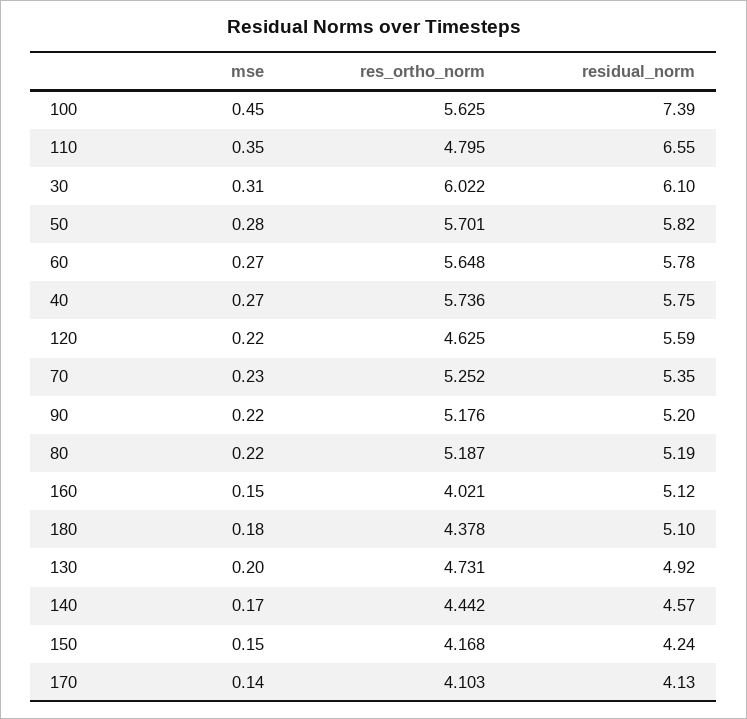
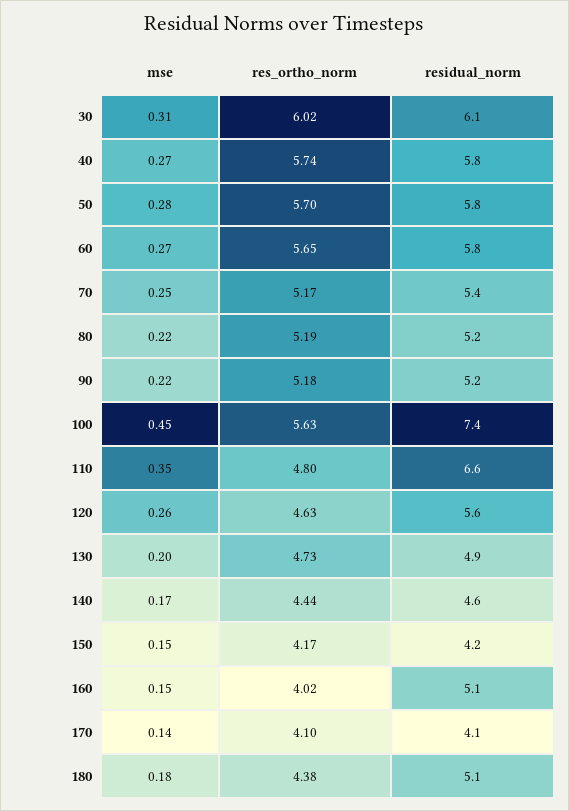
  {
    "mse": {
      "100": 0.45,
      "110": 0.35,
      "30": 0.31,
      "50": 0.28,
      "60": 0.27,
      "40": 0.27,
-     "120": 0.22,
+     "120": 0.26,
-     "70": 0.23,
+     "70": 0.25,
      "90": 0.22,
      "80": 0.22,
      "160": 0.15,
      "180": 0.18,
      "130": 0.2,
      "140": 0.17,
      "150": 0.15,
      "170": 0.14
    },
    "res_ortho_norm": {
      "100": 5.625,
      "110": 4.795,
      "30": 6.022,
      "50": 5.701,
      "60": 5.648,
      "40": 5.736,
      "120": 4.625,
-     "70": 5.252,
+     "70": 5.17,
      "90": 5.176,
      "80": 5.187,
      "160": 4.021,
      "180": 4.378,
      "130": 4.731,
      "140": 4.442,
      "150": 4.168,
      "170": 4.103
    },
    "residual_norm": {
      "100": 7.39,
      "110": 6.55,
      "30": 6.1,
      "50": 5.82,
      "60": 5.78,
      "40": 5.75,
      "120": 5.59,
      "70": 5.35,
      "90": 5.2,
      "80": 5.19,
      "160": 5.12,
      "180": 5.1,
      "130": 4.92,
      "140": 4.57,
      "150": 4.24,
      "170": 4.13
    }
  }

